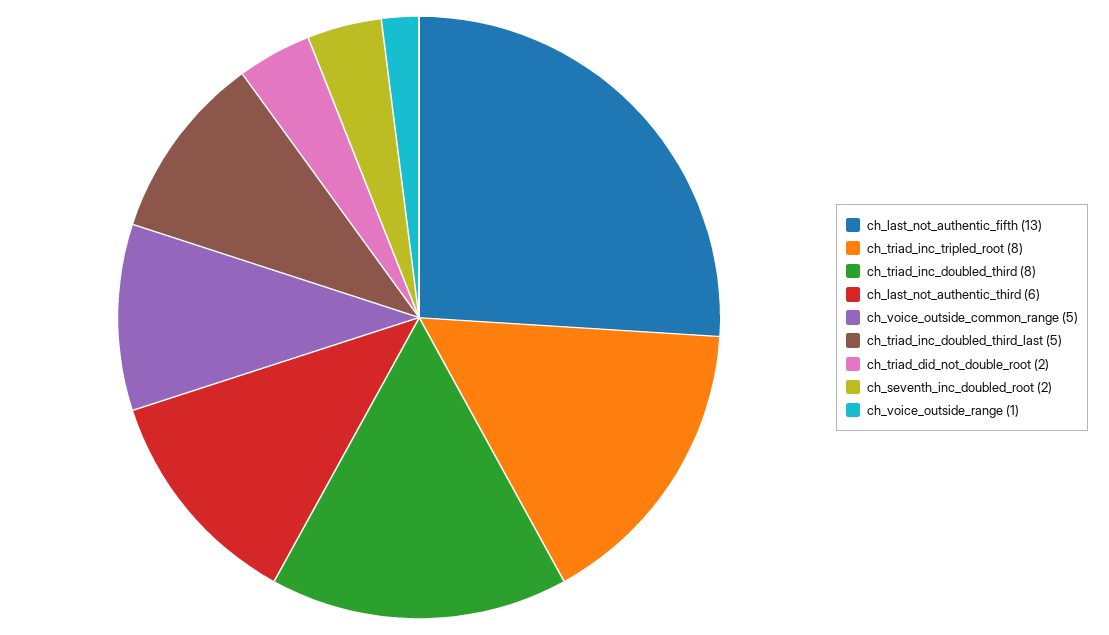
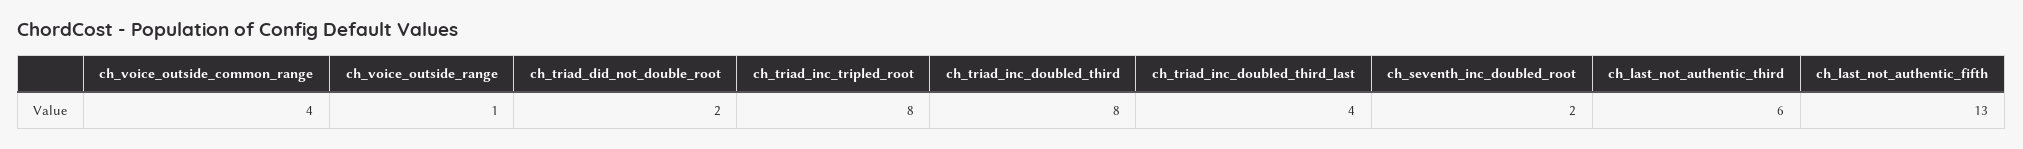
  {
    "ch_last_not_authentic_fifth": 13,
    "ch_triad_inc_tripled_root": 8,
    "ch_triad_inc_doubled_third": 8,
    "ch_last_not_authentic_third": 6,
-   "ch_voice_outside_common_range": 5,
+   "ch_voice_outside_common_range": 4,
-   "ch_triad_inc_doubled_third_last": 5,
+   "ch_triad_inc_doubled_third_last": 4,
    "ch_triad_did_not_double_root": 2,
    "ch_seventh_inc_doubled_root": 2,
    "ch_voice_outside_range": 1
  }

